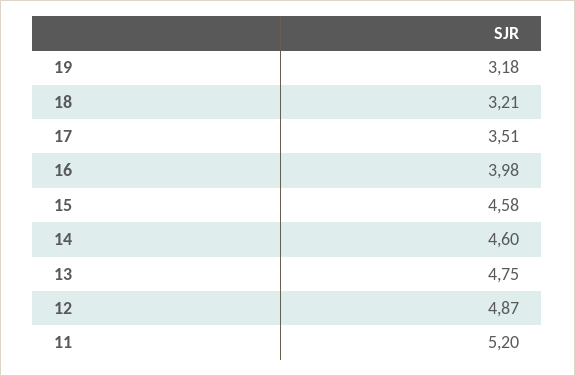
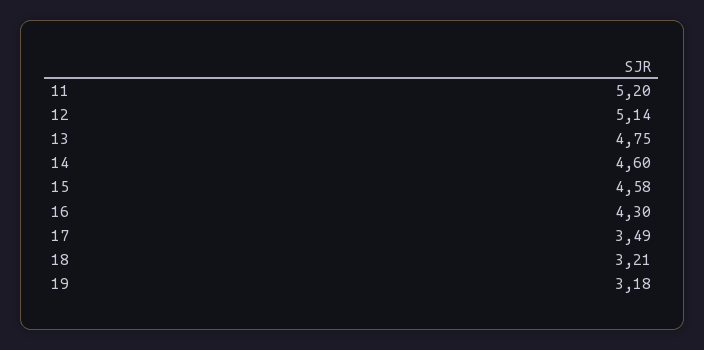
  {
    "19": 3.18,
    "18": 3.21,
-   "17": 3.51,
+   "17": 3.49,
-   "16": 3.98,
+   "16": 4.3,
    "15": 4.58,
    "14": 4.6,
    "13": 4.75,
-   "12": 4.87,
+   "12": 5.14,
    "11": 5.2
  }

